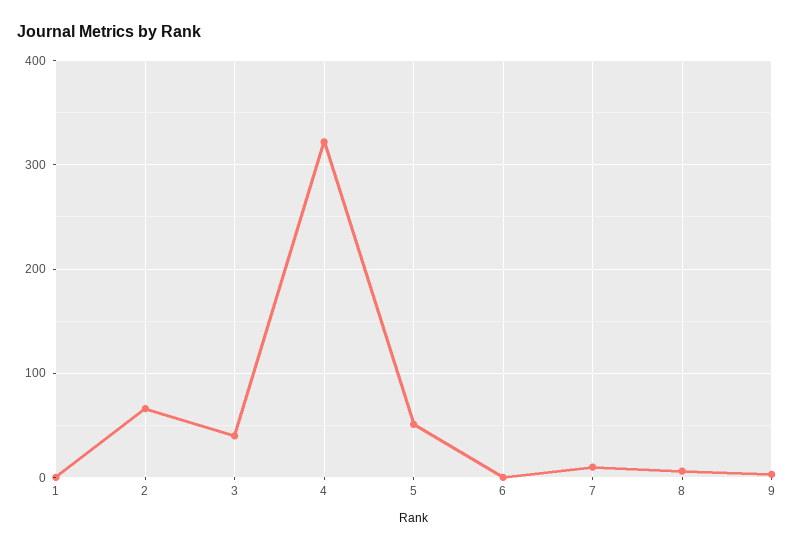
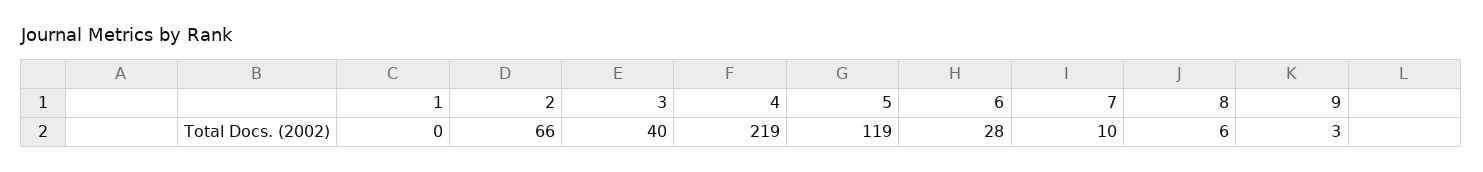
  {
    "1": 0,
    "2": 66,
    "3": 40,
-   "4": 320,
+   "4": 219,
-   "5": 50,
+   "5": 119,
-   "6": 0,
+   "6": 28,
    "7": 10,
    "8": 6,
    "9": 3
  }

